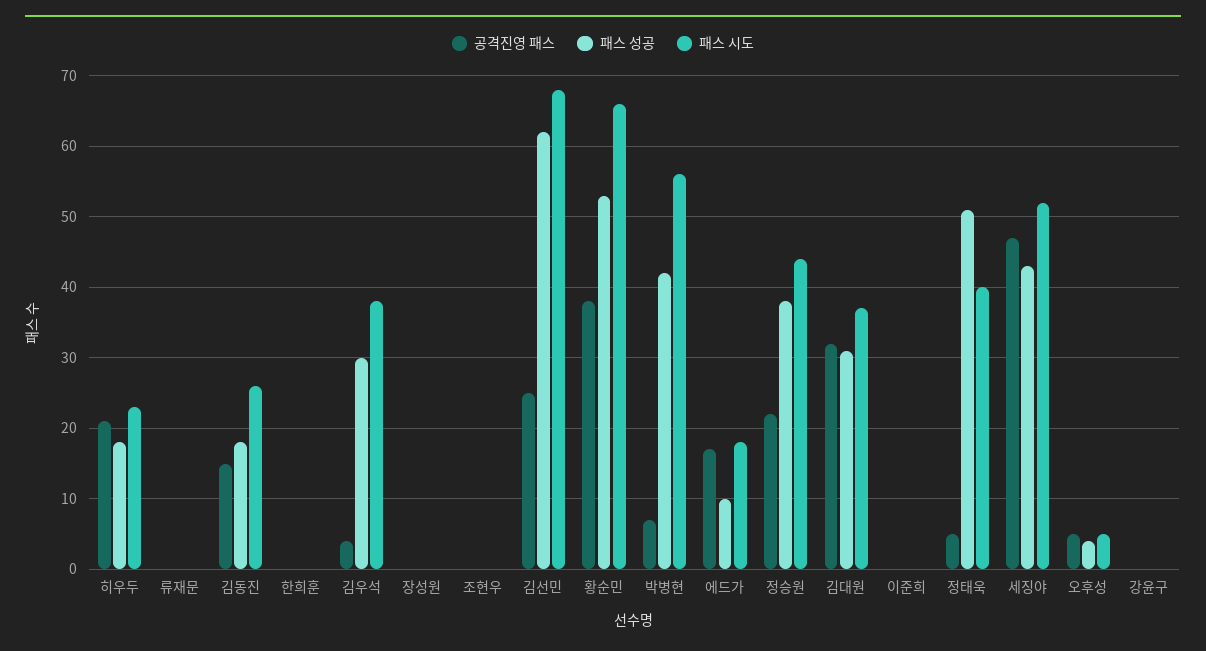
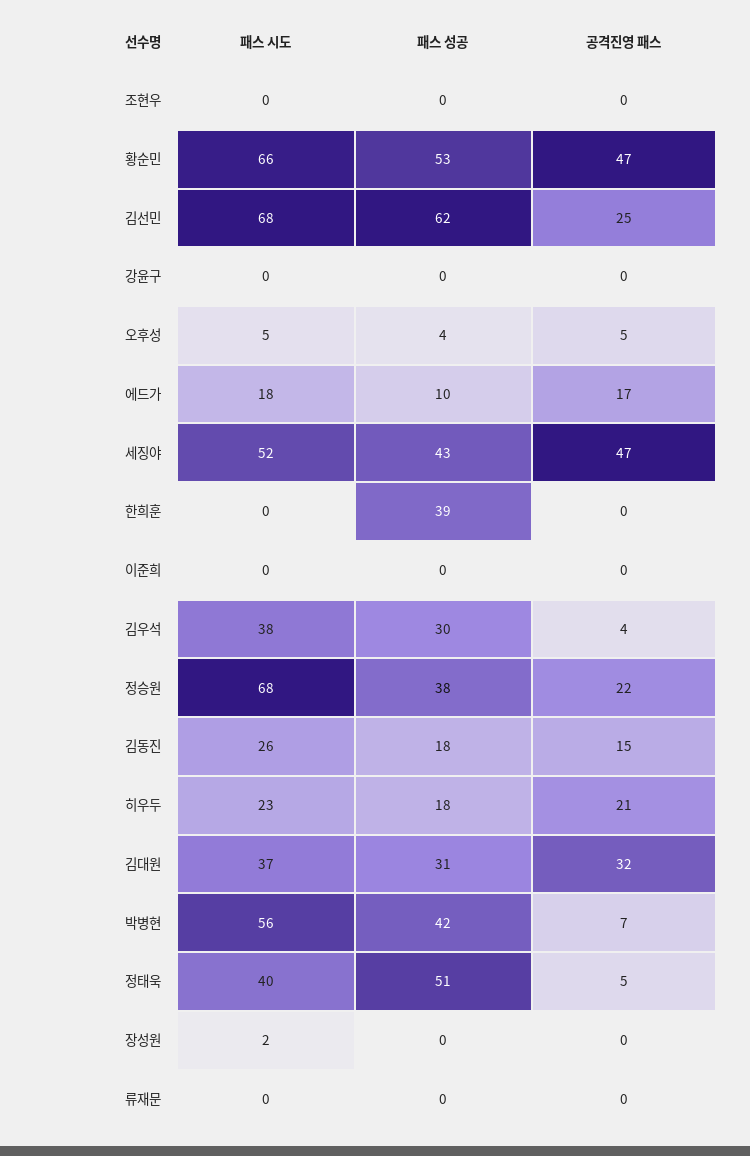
  {
    "공격진영 패스": {
      "히우두": 21,
      "류재문": 0,
      "김동진": 15,
      "한희훈": 0,
      "김우석": 4,
      "장성원": 0,
      "조현우": 0,
      "김선민": 25,
-     "황순민": 38,
+     "황순민": 47,
      "박병현": 7,
      "에드가": 17,
      "정승원": 22,
      "김대원": 32,
      "이준희": 0,
      "정태욱": 5,
      "세징야": 47,
      "오후성": 5,
      "강윤구": 0
    },
    "패스 성공": {
      "히우두": 18,
      "류재문": 0,
      "김동진": 18,
-     "한희훈": 0,
+     "한희훈": 39,
      "김우석": 30,
      "장성원": 0,
      "조현우": 0,
      "김선민": 62,
      "황순민": 53,
      "박병현": 42,
      "에드가": 10,
      "정승원": 38,
      "김대원": 31,
      "이준희": 0,
      "정태욱": 51,
      "세징야": 43,
      "오후성": 4,
      "강윤구": 0
    },
    "패스 시도": {
      "히우두": 23,
      "류재문": 0,
      "김동진": 26,
      "한희훈": 0,
      "김우석": 38,
-     "장성원": 0,
+     "장성원": 2,
      "조현우": 0,
      "김선민": 68,
      "황순민": 66,
      "박병현": 56,
      "에드가": 18,
-     "정승원": 44,
+     "정승원": 68,
      "김대원": 37,
      "이준희": 0,
      "정태욱": 40,
      "세징야": 52,
      "오후성": 5,
      "강윤구": 0
    }
  }

